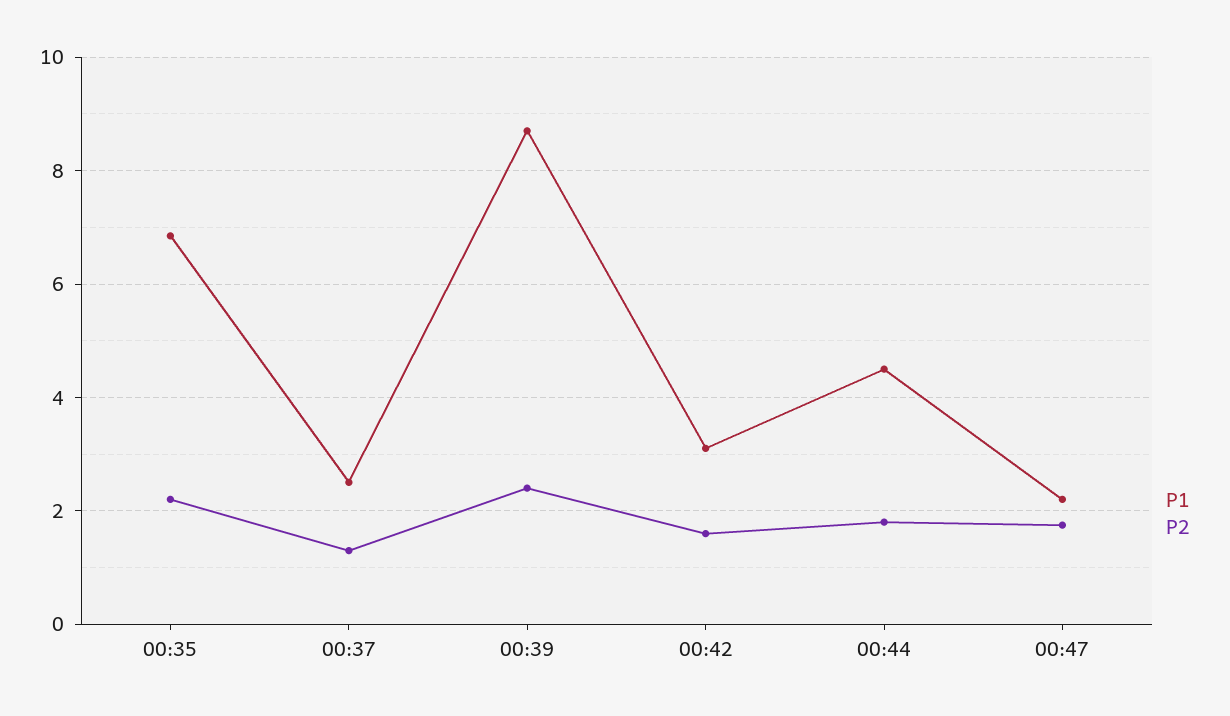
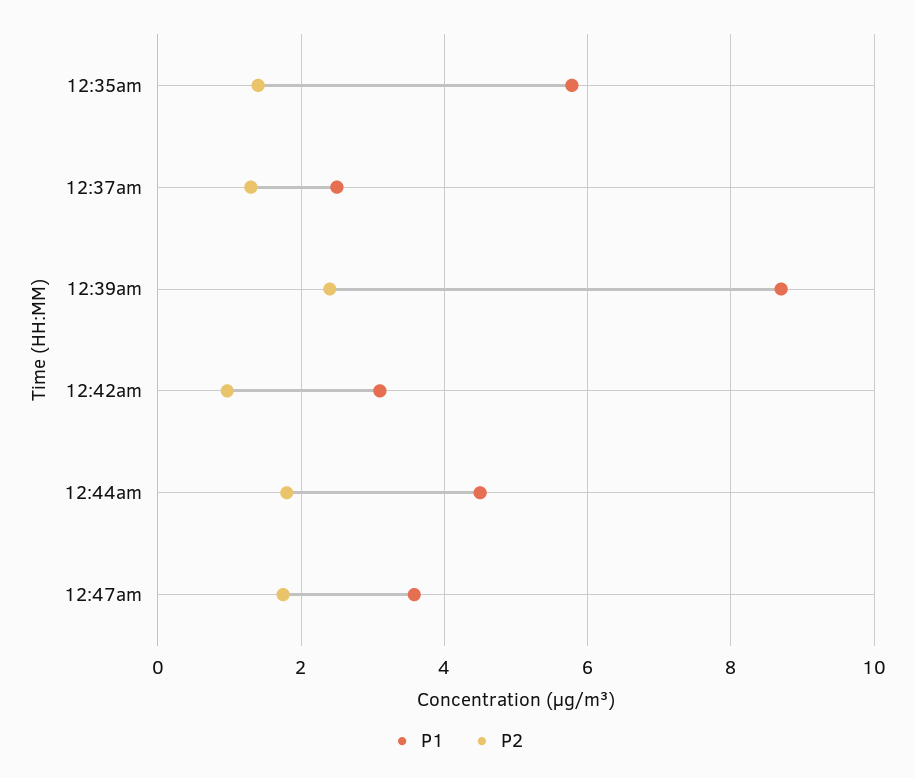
  {
    "P1": {
-     "00:35": 6.8,
+     "00:35": 5.8,
      "00:37": 2.6,
      "00:39": 8.8,
      "00:42": 3.2,
      "00:44": 4.6,
-     "00:47": 2.2
+     "00:47": 3.6
    },
    "P2": {
-     "00:35": 2.2,
+     "00:35": 1.4,
      "00:37": 1.4,
      "00:39": 2.4,
-     "00:42": 1.6,
+     "00:42": 1,
      "00:44": 1.8,
      "00:47": 1.8
    }
  }

